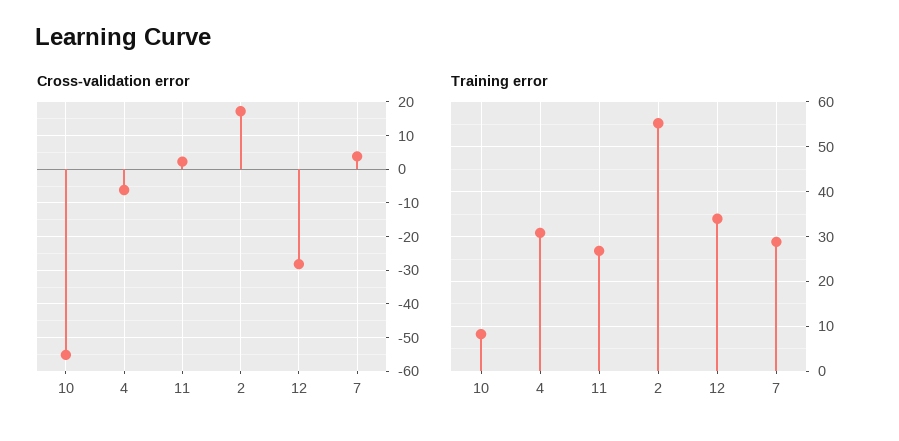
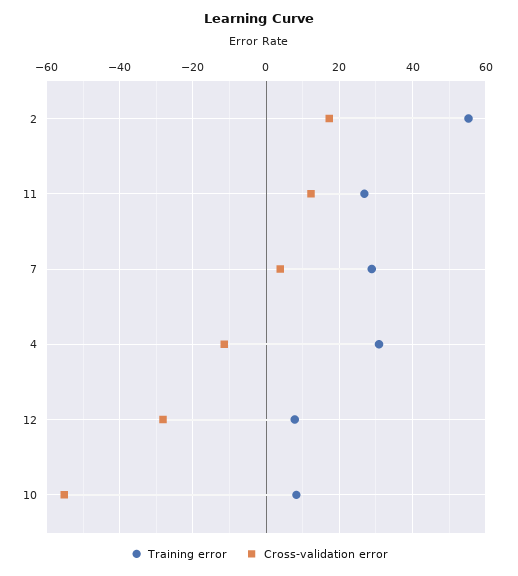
  {
    "Cross-validation error": {
      "10": -56,
-     "4": -6,
+     "4": -12,
-     "11": 2,
+     "11": 12,
      "2": 18,
      "12": -28,
      "7": 4
    },
    "Training error": {
      "10": 8,
      "4": 30,
      "11": 26,
      "2": 56,
-     "12": 34,
+     "12": 8,
      "7": 28
    }
  }

